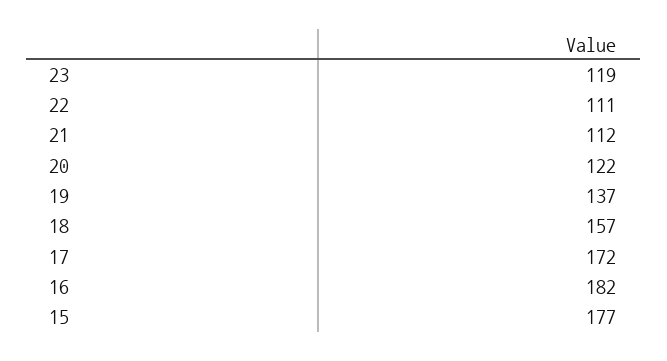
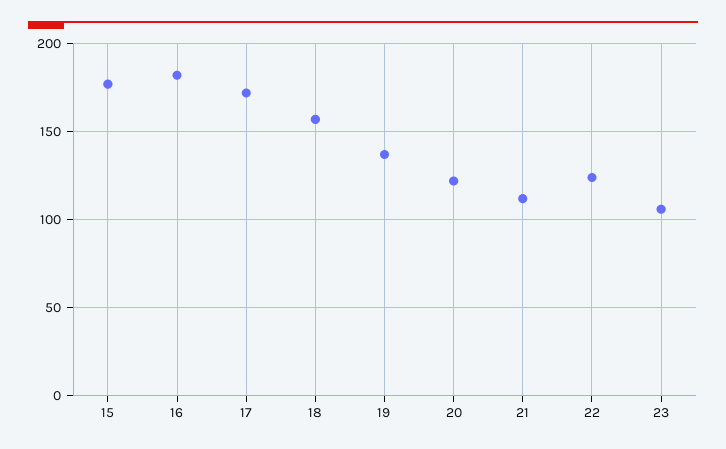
  {
-   "23": 119,
+   "23": 105,
-   "22": 111,
+   "22": 125,
    "21": 112,
    "20": 122,
    "19": 137,
    "18": 157,
    "17": 172,
    "16": 182,
    "15": 177
  }

